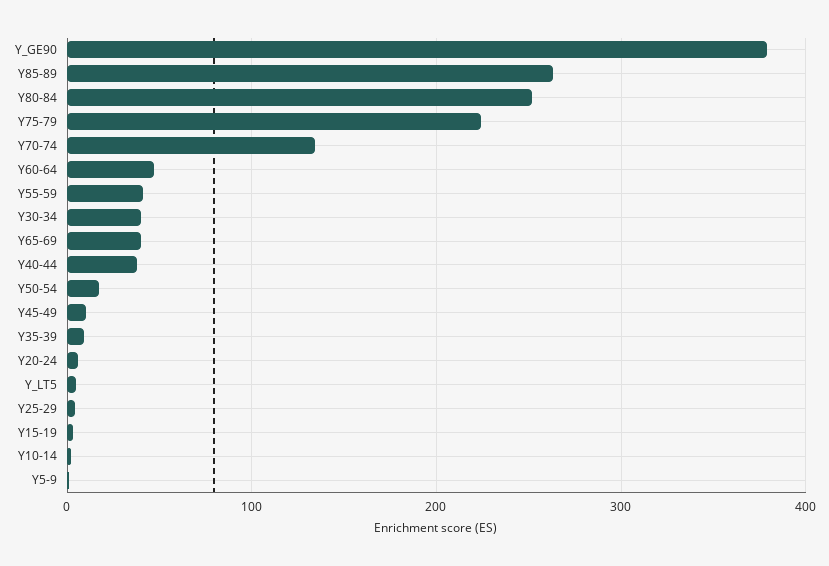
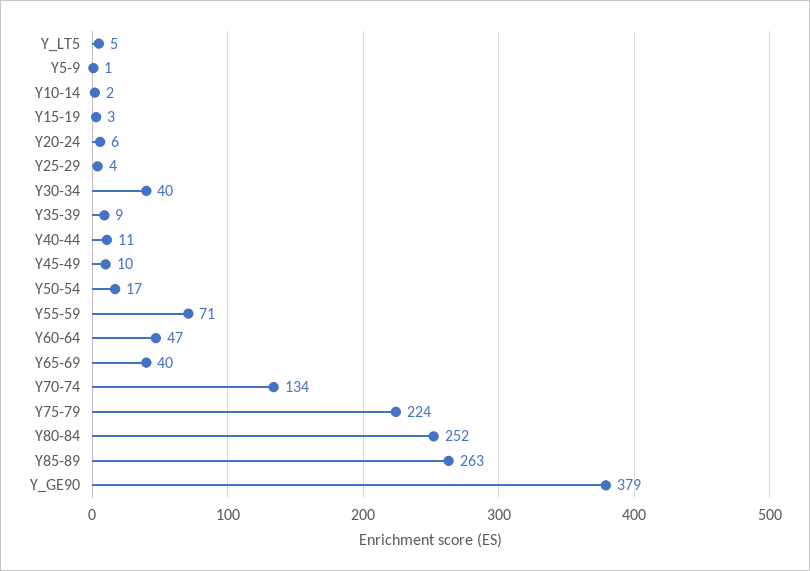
  {
    "Y_GE90": 379,
    "Y85-89": 263,
    "Y80-84": 252,
    "Y75-79": 224,
    "Y70-74": 134,
    "Y60-64": 47,
-   "Y55-59": 40,
+   "Y55-59": 71,
    "Y30-34": 40,
    "Y65-69": 40,
-   "Y40-44": 40,
+   "Y40-44": 11,
    "Y50-54": 17,
    "Y45-49": 10,
    "Y35-39": 9,
    "Y20-24": 6,
    "Y_LT5": 5,
    "Y25-29": 4,
    "Y15-19": 3,
    "Y10-14": 2,
    "Y5-9": 1
  }

